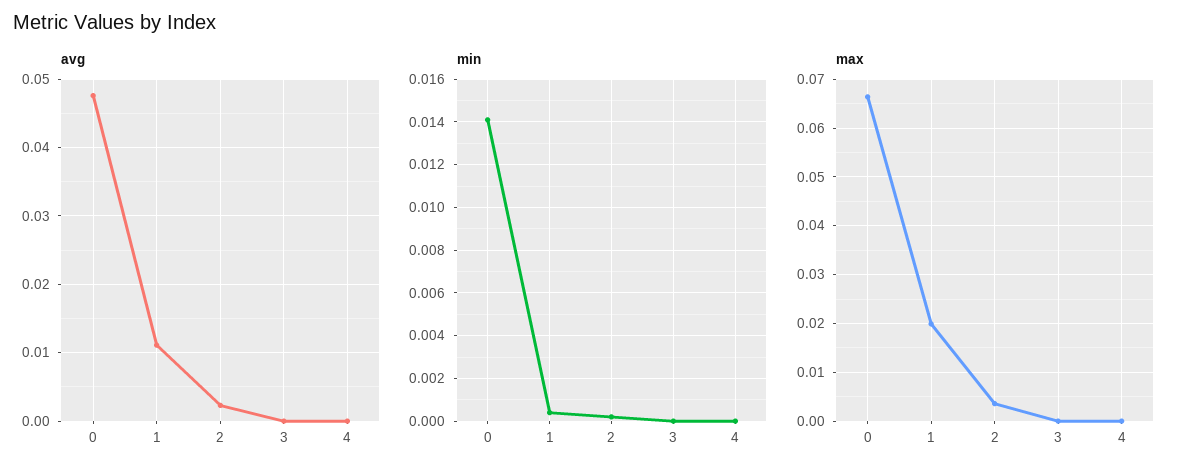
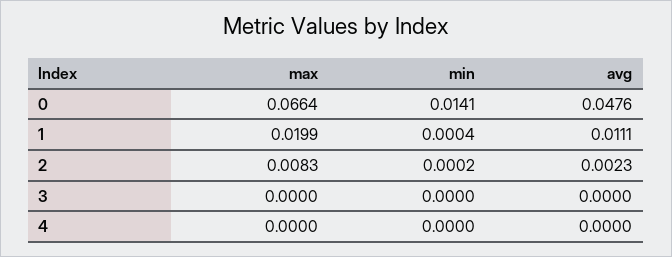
  {
    "avg": {
      "0": 0.0476,
      "1": 0.0111,
      "2": 0.0023,
      "3": 0,
      "4": 0
    },
    "min": {
      "0": 0.0141,
      "1": 0.0004,
      "2": 0.0002,
      "3": 0,
      "4": 0
    },
    "max": {
      "0": 0.0664,
      "1": 0.0199,
-     "2": 0.004,
+     "2": 0.0083,
      "3": 0,
      "4": 0
    }
  }

